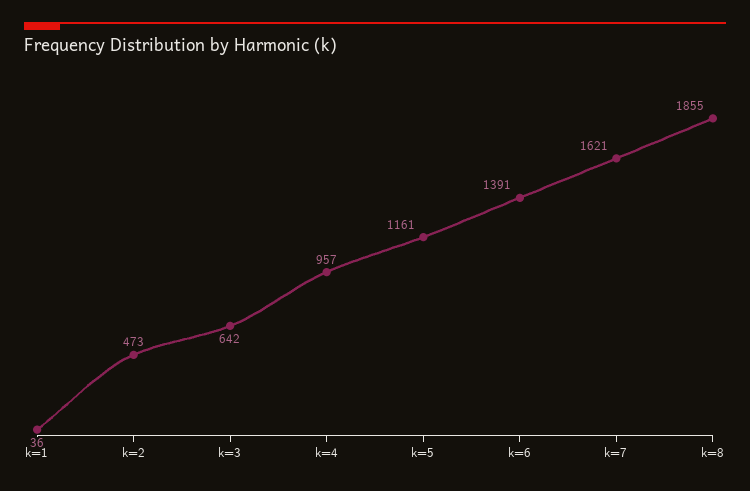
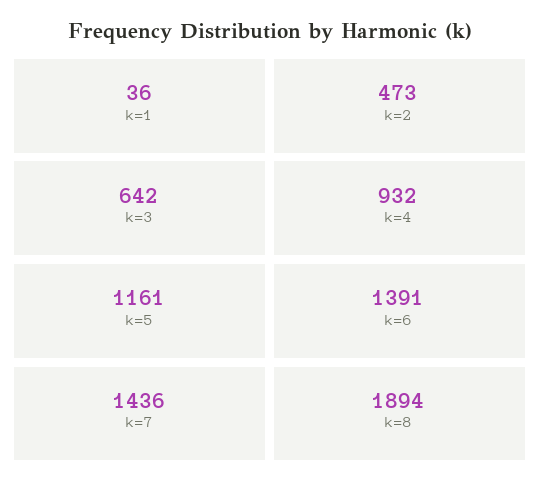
  {
    "k=1": 36,
    "k=2": 473,
    "k=3": 642,
-   "k=4": 957,
+   "k=4": 932,
    "k=5": 1161,
    "k=6": 1391,
-   "k=7": 1621,
+   "k=7": 1436,
-   "k=8": 1855
+   "k=8": 1894
  }

